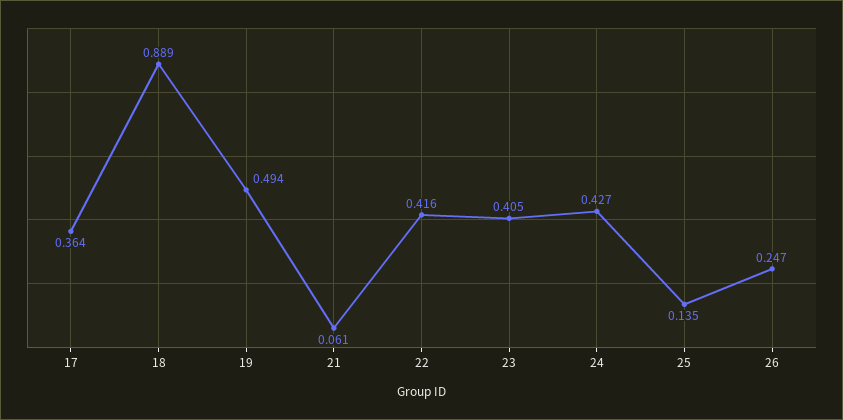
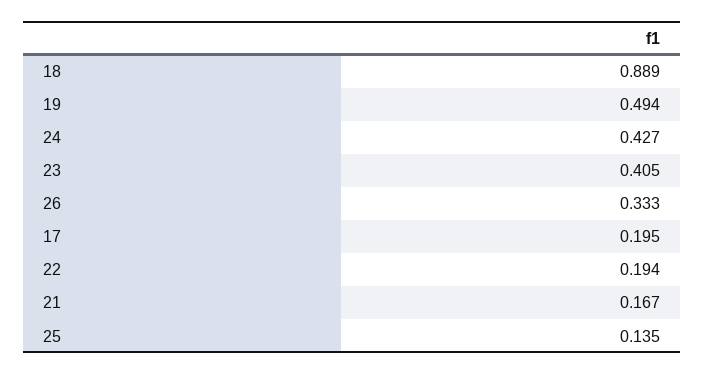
  {
-   "17": 0.364,
+   "17": 0.195,
    "18": 0.889,
    "19": 0.494,
-   "21": 0.061,
+   "21": 0.167,
-   "22": 0.416,
+   "22": 0.194,
    "23": 0.405,
    "24": 0.427,
    "25": 0.135,
-   "26": 0.247
+   "26": 0.333
  }

